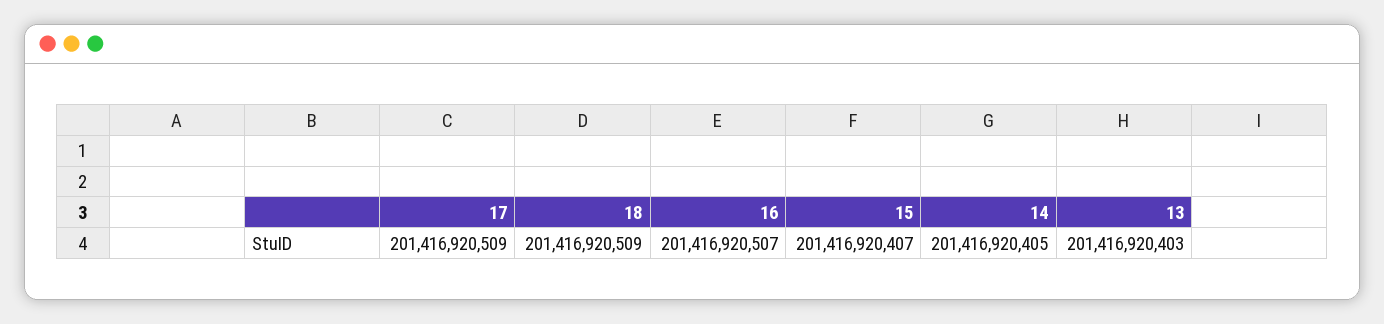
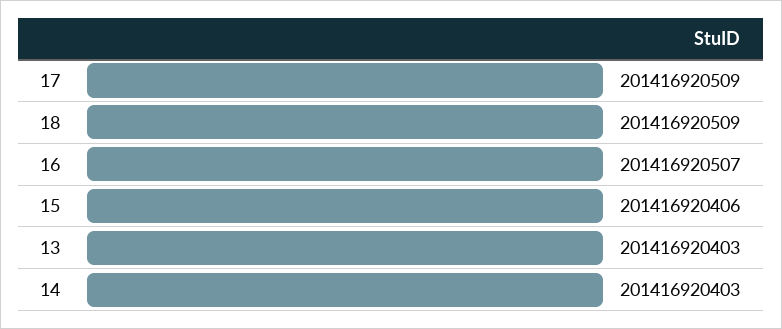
  {
    "17": 201416920509,
    "18": 201416920509,
    "16": 201416920507,
-   "15": 201416920407,
+   "15": 201416920406,
-   "14": 201416920405,
+   "14": 201416920403,
    "13": 201416920403
  }

